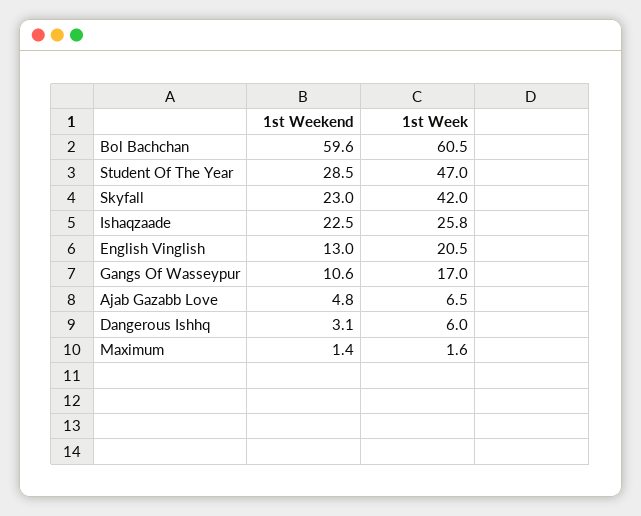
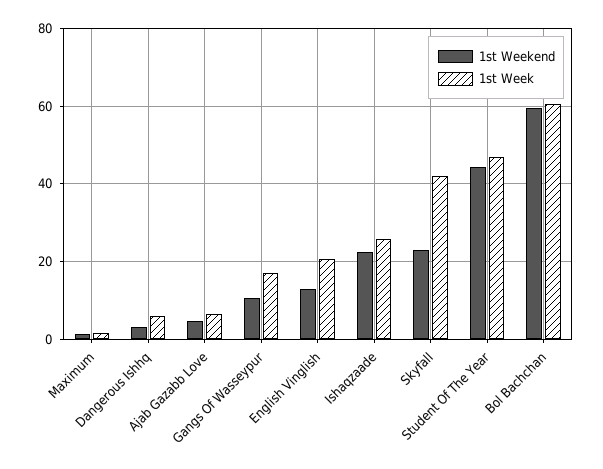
  {
    "1st Weekend": {
      "Bol Bachchan": 59.6,
-     "Student Of The Year": 28.5,
+     "Student Of The Year": 44,
      "Skyfall": 23,
      "Ishaqzaade": 22.5,
      "English Vinglish": 13,
      "Gangs Of Wasseypur": 10.6,
      "Ajab Gazabb Love": 4.8,
      "Dangerous Ishhq": 3.1,
      "Maximum": 1.4
    },
    "1st Week": {
      "Bol Bachchan": 60.5,
      "Student Of The Year": 47,
      "Skyfall": 42,
      "Ishaqzaade": 25.8,
      "English Vinglish": 20.5,
      "Gangs Of Wasseypur": 17,
      "Ajab Gazabb Love": 6.5,
      "Dangerous Ishhq": 6,
      "Maximum": 1.6
    }
  }

